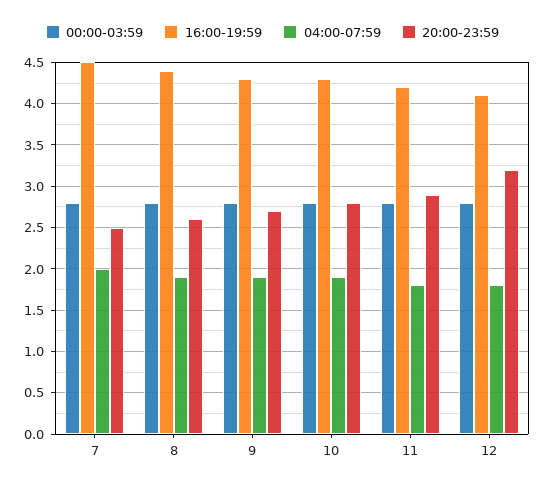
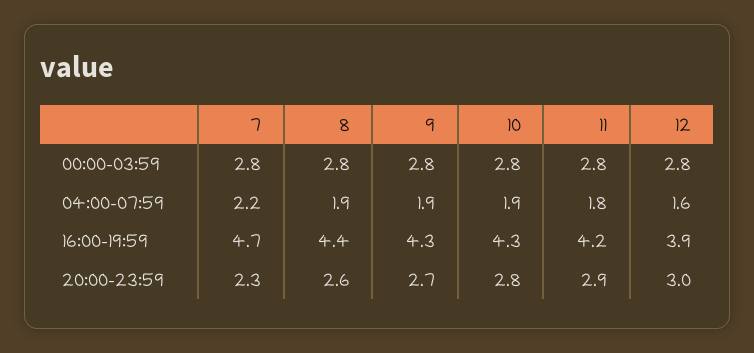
  {
    "00:00-03:59": {
      "7": 2.8,
      "8": 2.8,
      "9": 2.8,
      "10": 2.8,
      "11": 2.8,
      "12": 2.8
    },
    "16:00-19:59": {
-     "7": 4.5,
+     "7": 4.7,
      "8": 4.4,
      "9": 4.3,
      "10": 4.3,
      "11": 4.2,
-     "12": 4.1
+     "12": 3.9
    },
    "04:00-07:59": {
-     "7": 2,
+     "7": 2.2,
      "8": 1.9,
      "9": 1.9,
      "10": 1.9,
      "11": 1.8,
-     "12": 1.8
+     "12": 1.6
    },
    "20:00-23:59": {
-     "7": 2.5,
+     "7": 2.3,
      "8": 2.6,
      "9": 2.7,
      "10": 2.8,
      "11": 2.9,
-     "12": 3.2
+     "12": 3
    }
  }

